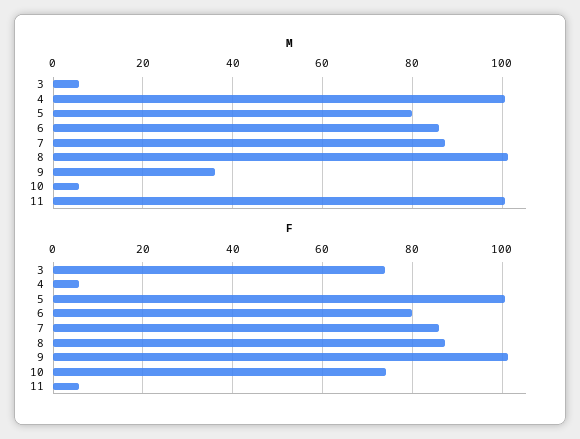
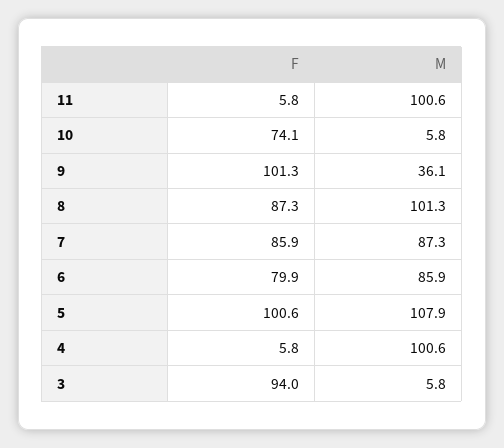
  {
    "M": {
      "3": 5.8,
      "4": 100.6,
-     "5": 80,
+     "5": 107.9,
      "6": 85.9,
      "7": 87.3,
      "8": 101.3,
      "9": 36.1,
      "10": 5.8,
      "11": 100.6
    },
    "F": {
-     "3": 74,
+     "3": 94,
      "4": 5.8,
      "5": 100.6,
      "6": 79.9,
      "7": 85.9,
      "8": 87.3,
      "9": 101.3,
      "10": 74.1,
      "11": 5.8
    }
  }

